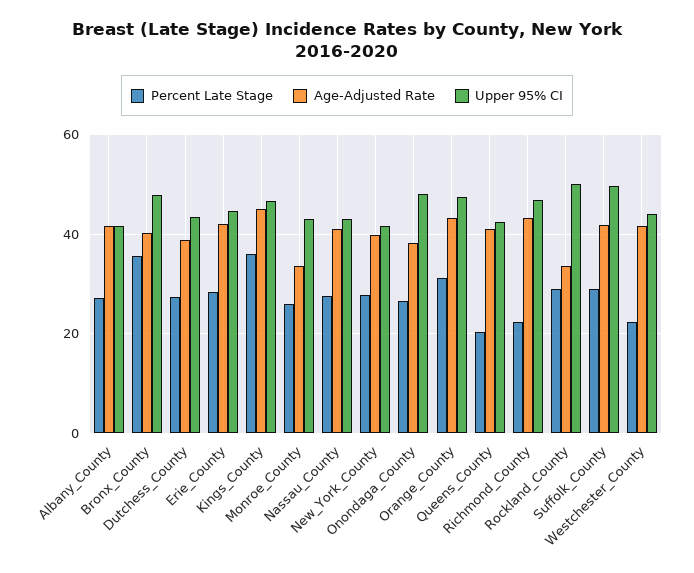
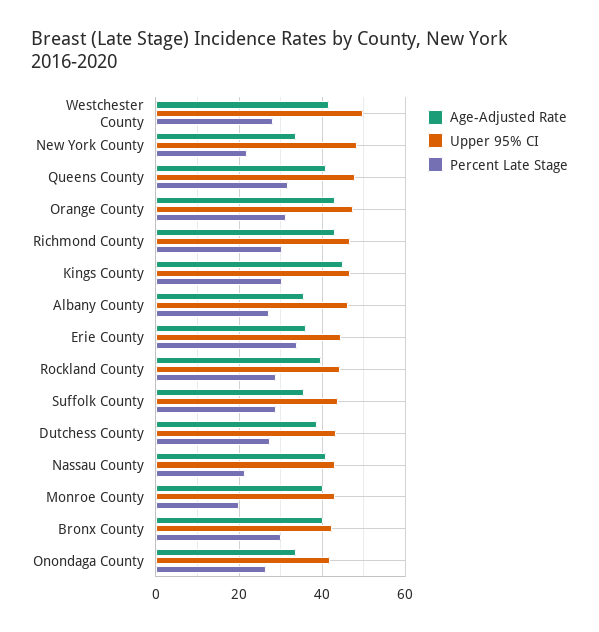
  {
    "Percent Late Stage": {
      "Albany_County": 28,
-     "Bronx_County": 36,
+     "Bronx_County": 30,
      "Dutchess_County": 28,
-     "Erie_County": 28,
+     "Erie_County": 34,
-     "Kings_County": 36,
+     "Kings_County": 30,
-     "Monroe_County": 26,
+     "Monroe_County": 20,
-     "Nassau_County": 28,
+     "Nassau_County": 22,
-     "New_York_County": 28,
+     "New_York_County": 22,
      "Onondaga_County": 26,
      "Orange_County": 32,
-     "Queens_County": 20,
+     "Queens_County": 32,
-     "Richmond_County": 22,
+     "Richmond_County": 30,
      "Rockland_County": 28,
      "Suffolk_County": 30,
-     "Westchester_County": 22
+     "Westchester_County": 28
    },
    "Age-Adjusted Rate": {
-     "Albany_County": 42,
+     "Albany_County": 36,
      "Bronx_County": 40,
      "Dutchess_County": 38,
-     "Erie_County": 42,
+     "Erie_County": 36,
      "Kings_County": 46,
-     "Monroe_County": 34,
+     "Monroe_County": 40,
      "Nassau_County": 42,
-     "New_York_County": 40,
+     "New_York_County": 34,
-     "Onondaga_County": 38,
+     "Onondaga_County": 34,
      "Orange_County": 44,
      "Queens_County": 42,
      "Richmond_County": 44,
-     "Rockland_County": 34,
+     "Rockland_County": 40,
-     "Suffolk_County": 42,
+     "Suffolk_County": 36,
      "Westchester_County": 42
    },
    "Upper 95% CI": {
-     "Albany_County": 42,
+     "Albany_County": 46,
-     "Bronx_County": 48,
+     "Bronx_County": 42,
      "Dutchess_County": 44,
      "Erie_County": 44,
      "Kings_County": 46,
      "Monroe_County": 44,
      "Nassau_County": 44,
-     "New_York_County": 42,
+     "New_York_County": 48,
-     "Onondaga_County": 48,
+     "Onondaga_County": 42,
      "Orange_County": 48,
-     "Queens_County": 42,
+     "Queens_County": 48,
      "Richmond_County": 46,
-     "Rockland_County": 50,
+     "Rockland_County": 44,
-     "Suffolk_County": 50,
+     "Suffolk_County": 44,
-     "Westchester_County": 44
+     "Westchester_County": 50
    }
  }

